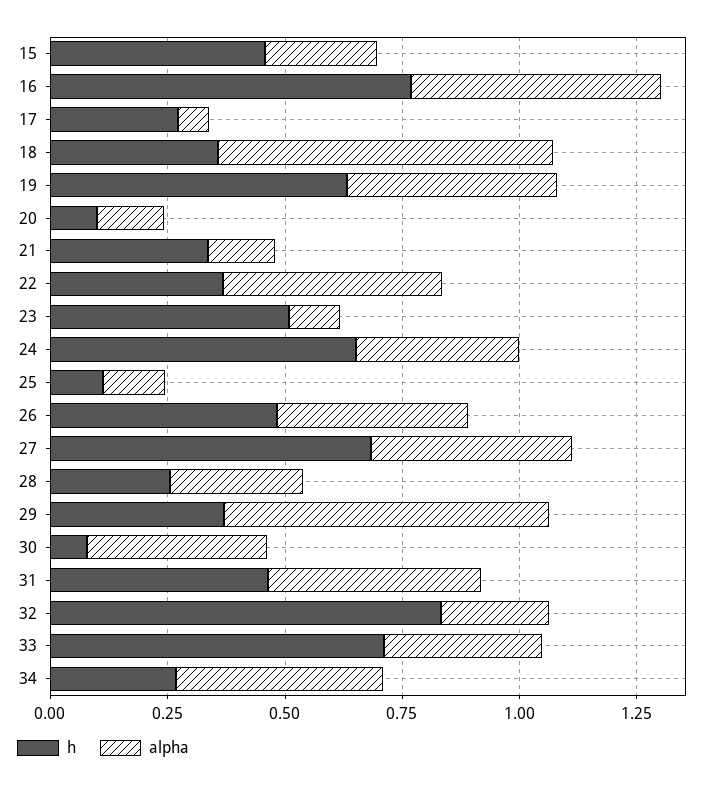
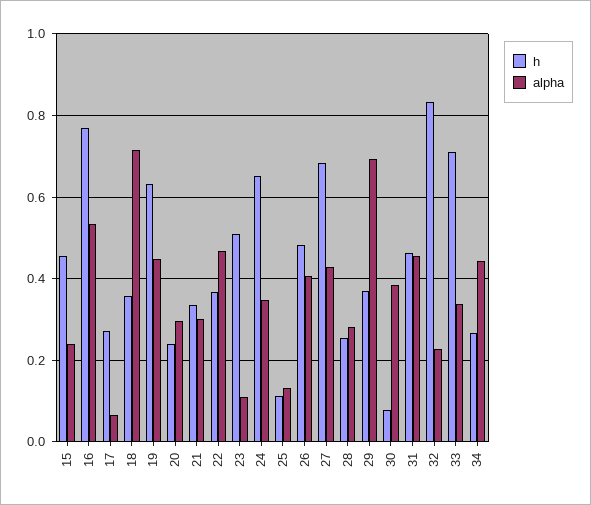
  {
    "h": {
      "15": 0.46,
      "16": 0.76,
      "17": 0.28,
      "18": 0.36,
      "19": 0.64,
-     "20": 0.1,
+     "20": 0.24,
      "21": 0.34,
      "22": 0.36,
      "23": 0.5,
      "24": 0.66,
      "25": 0.12,
      "26": 0.48,
      "27": 0.68,
      "28": 0.26,
      "29": 0.36,
      "30": 0.08,
      "31": 0.46,
      "32": 0.84,
      "33": 0.72,
      "34": 0.26
    },
    "alpha": {
      "15": 0.24,
      "16": 0.54,
      "17": 0.06,
      "18": 0.72,
      "19": 0.44,
-     "20": 0.15,
+     "20": 0.3,
-     "21": 0.15,
+     "21": 0.3,
      "22": 0.46,
      "23": 0.1,
      "24": 0.34,
      "25": 0.14,
      "26": 0.4,
      "27": 0.42,
      "28": 0.28,
      "29": 0.7,
      "30": 0.38,
      "31": 0.46,
      "32": 0.22,
      "33": 0.34,
      "34": 0.44
    }
  }

